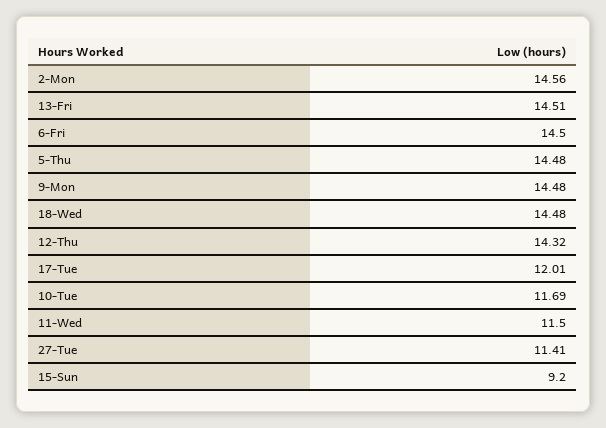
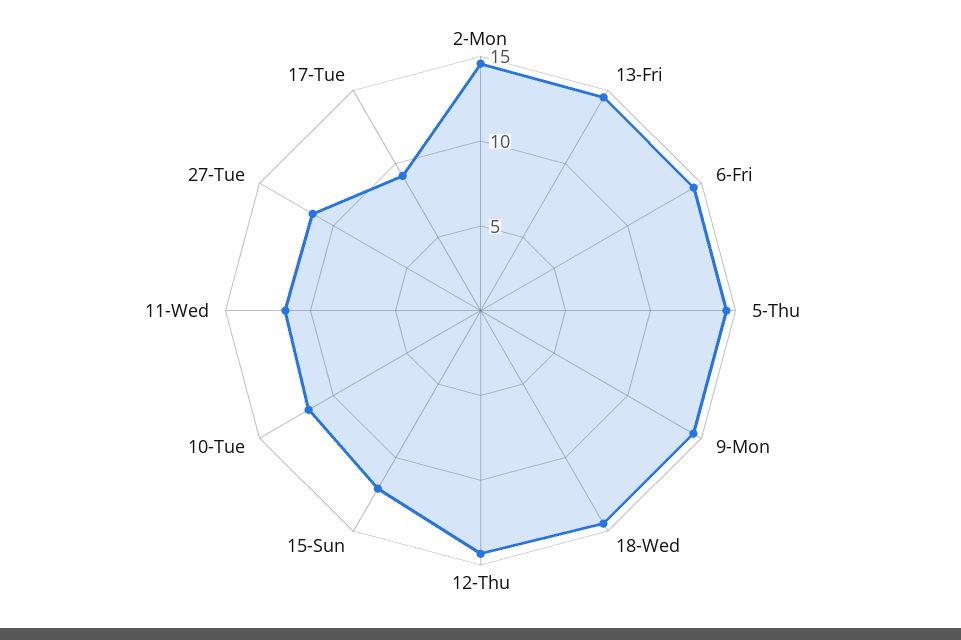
  {
    "2-Mon": 14.56,
    "13-Fri": 14.51,
    "6-Fri": 14.5,
    "5-Thu": 14.48,
    "9-Mon": 14.48,
    "18-Wed": 14.48,
    "12-Thu": 14.32,
-   "17-Tue": 12.01,
+   "17-Tue": 9,
    "10-Tue": 11.69,
    "11-Wed": 11.5,
    "27-Tue": 11.41,
-   "15-Sun": 9.2
+   "15-Sun": 12
  }

